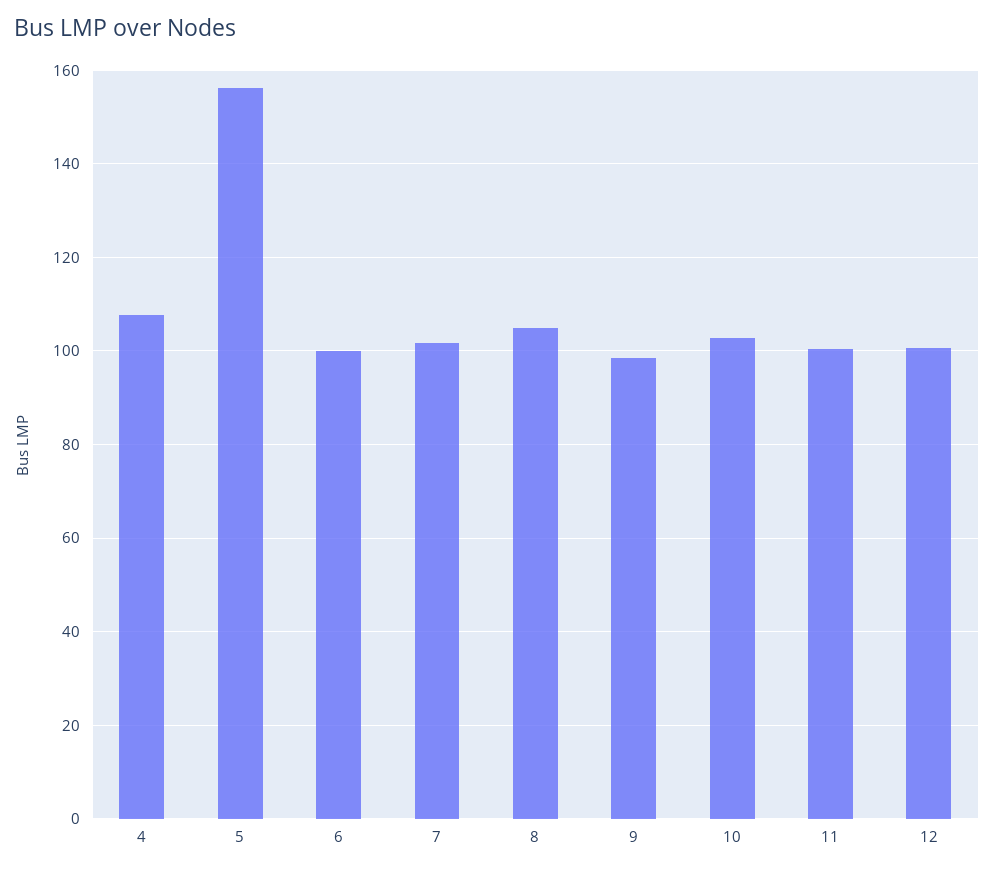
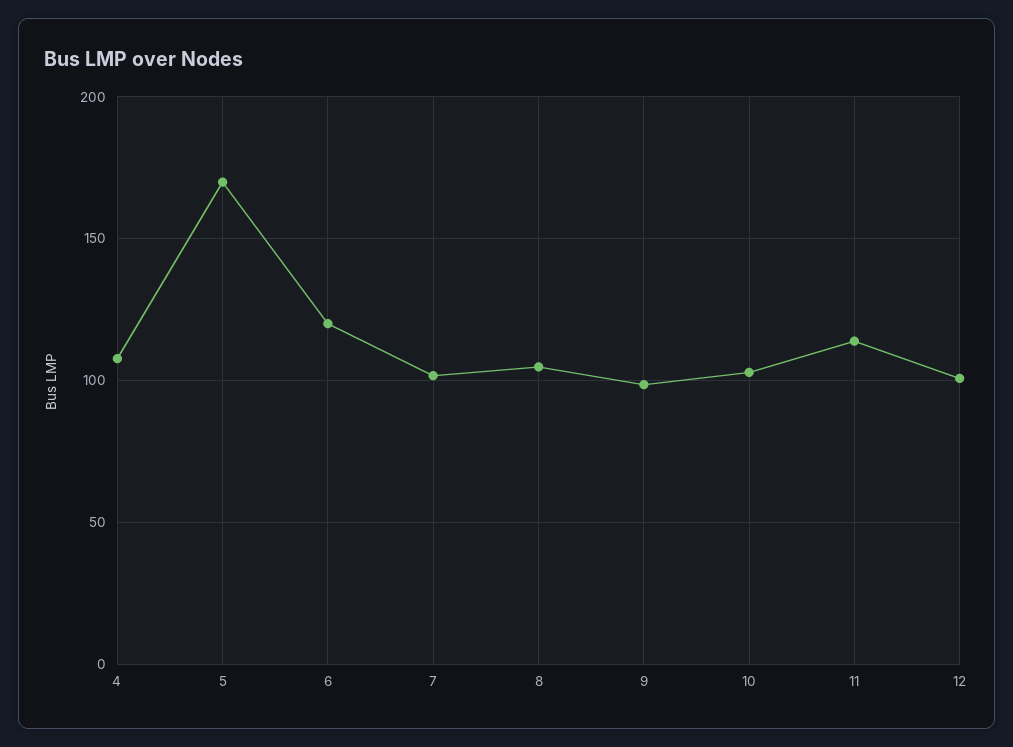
  {
    "4": 108,
-   "5": 156,
+   "5": 170,
-   "6": 100,
+   "6": 120,
    "7": 102,
    "8": 104,
    "9": 98,
    "10": 102,
-   "11": 100,
+   "11": 115,
    "12": 100
  }

